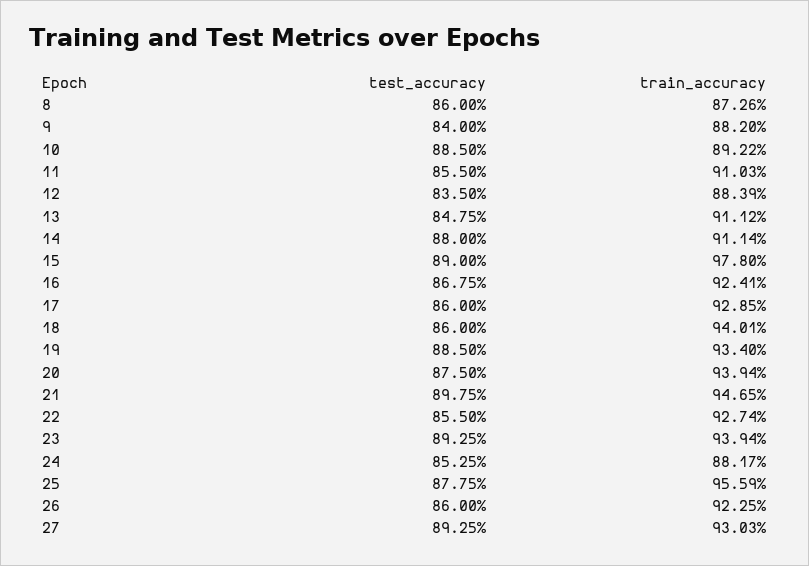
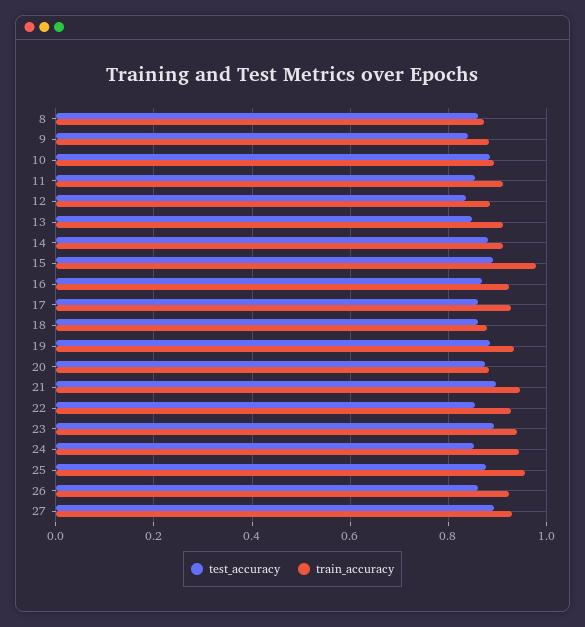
  {
    "test_accuracy": {
      "8": 0.86,
      "9": 0.84,
      "10": 0.885,
      "11": 0.855,
      "12": 0.835,
      "13": 0.8475,
      "14": 0.88,
      "15": 0.89,
      "16": 0.8675,
      "17": 0.86,
      "18": 0.86,
      "19": 0.885,
      "20": 0.875,
      "21": 0.8975,
      "22": 0.855,
      "23": 0.8925,
      "24": 0.8525,
      "25": 0.8775,
      "26": 0.86,
      "27": 0.8925
    },
    "train_accuracy": {
      "8": 0.8726,
      "9": 0.882,
      "10": 0.8922,
      "11": 0.9103,
      "12": 0.8839,
      "13": 0.9112,
      "14": 0.9114,
      "15": 0.978,
      "16": 0.9241,
      "17": 0.9285,
-     "18": 0.9401,
+     "18": 0.88,
      "19": 0.934,
-     "20": 0.9394,
+     "20": 0.88,
      "21": 0.9465,
      "22": 0.9274,
      "23": 0.9394,
-     "24": 0.8817,
+     "24": 0.94,
      "25": 0.9559,
      "26": 0.9225,
      "27": 0.9303
    }
  }

